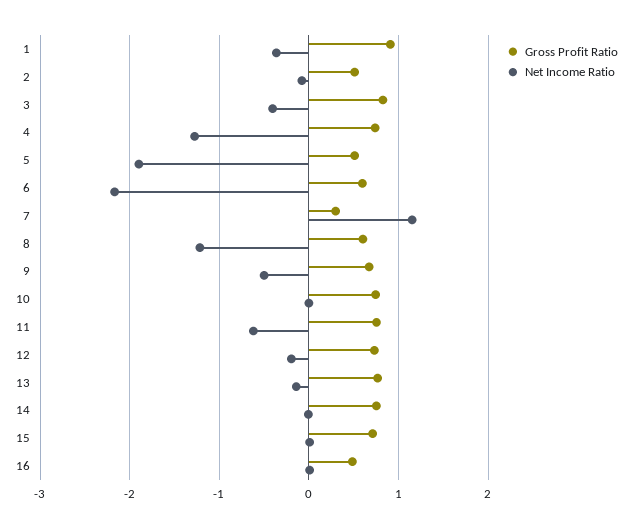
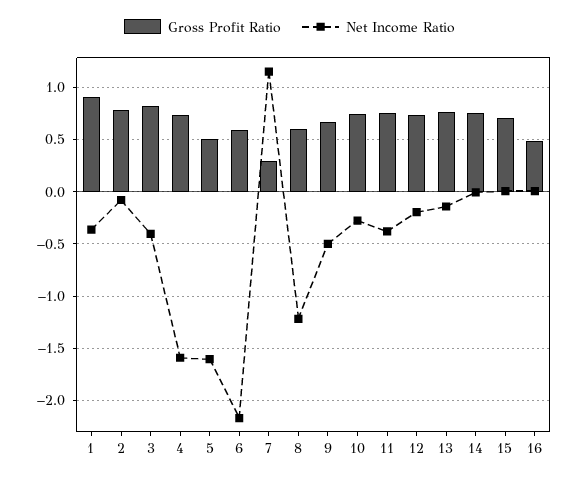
  {
    "Gross Profit Ratio": {
      "1": 0.9,
-     "2": 0.5,
+     "2": 0.8,
      "3": 0.8,
      "4": 0.7,
      "5": 0.5,
      "6": 0.6,
      "7": 0.3,
      "8": 0.6,
      "9": 0.7,
      "10": 0.7,
      "11": 0.8,
      "12": 0.7,
      "13": 0.8,
      "14": 0.8,
      "15": 0.7,
      "16": 0.5
    },
    "Net Income Ratio": {
      "1": -0.4,
      "2": -0.1,
      "3": -0.4,
-     "4": -1.3,
+     "4": -1.6,
-     "5": -1.9,
+     "5": -1.6,
      "6": -2.2,
      "7": 1.2,
      "8": -1.2,
      "9": -0.5,
-     "10": 0,
+     "10": -0.3,
-     "11": -0.6,
+     "11": -0.4,
      "12": -0.2,
      "13": -0.1,
      "14": 0,
      "15": 0,
      "16": 0
    }
  }

